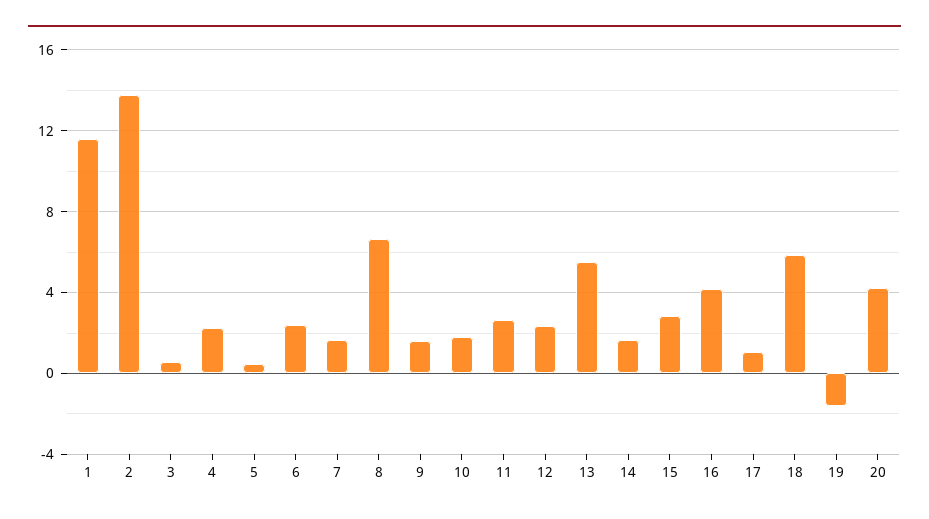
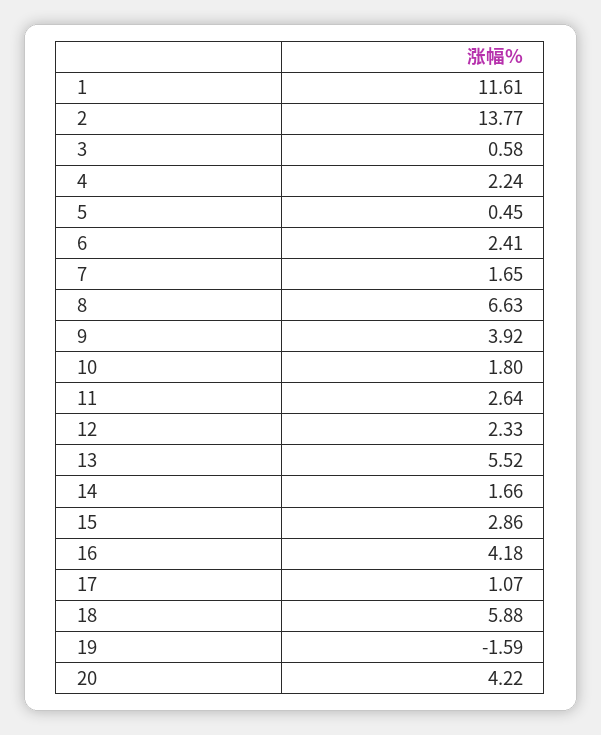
  {
    "1": 11.61,
    "2": 13.77,
    "3": 0.58,
    "4": 2.24,
    "5": 0.45,
    "6": 2.41,
    "7": 1.65,
    "8": 6.63,
-   "9": 1.5,
+   "9": 3.92,
    "10": 1.8,
    "11": 2.64,
    "12": 2.33,
    "13": 5.52,
    "14": 1.66,
    "15": 2.86,
    "16": 4.18,
    "17": 1.07,
    "18": 5.88,
    "19": -1.59,
    "20": 4.22
  }

